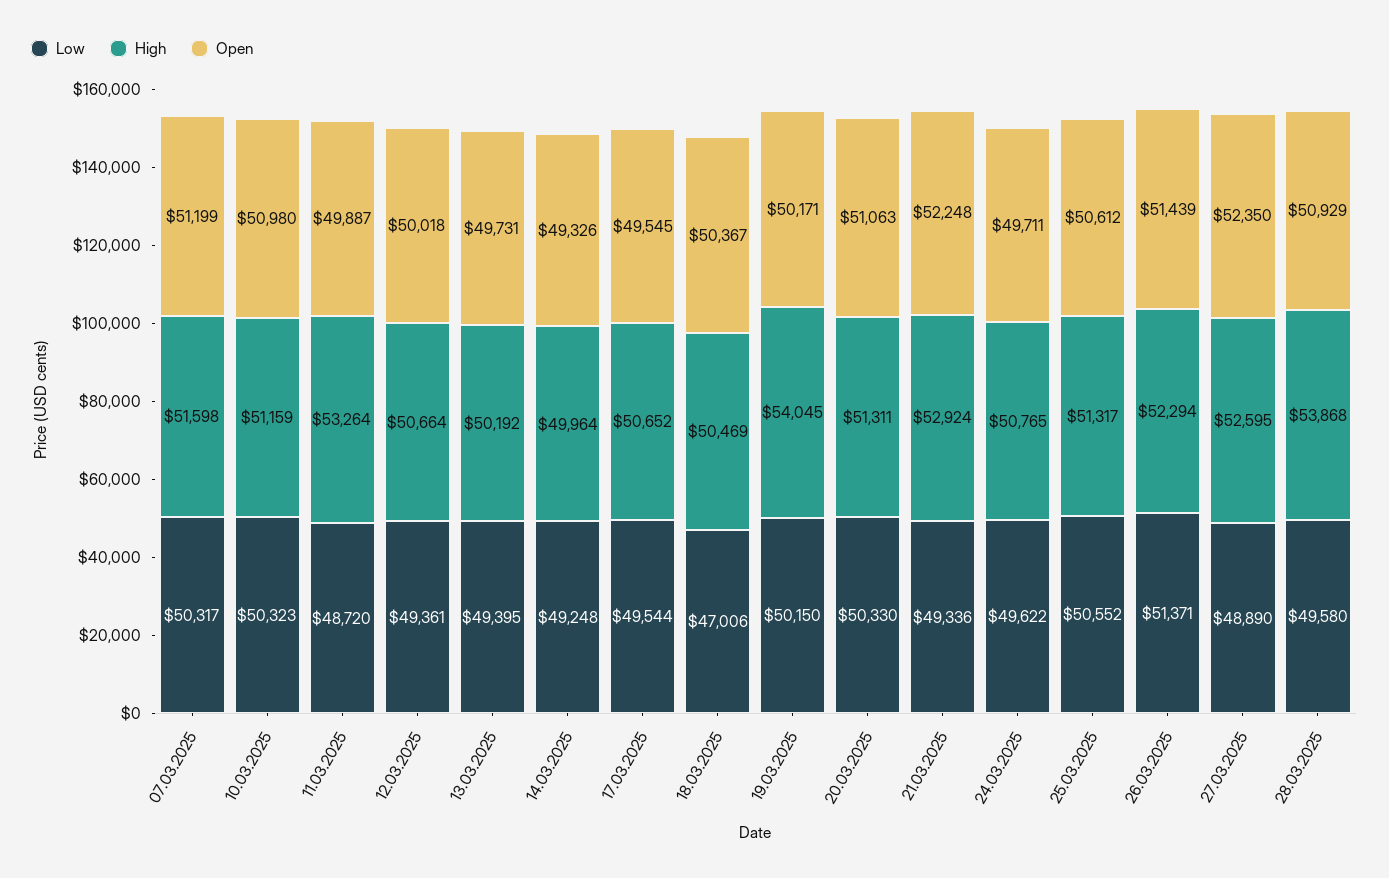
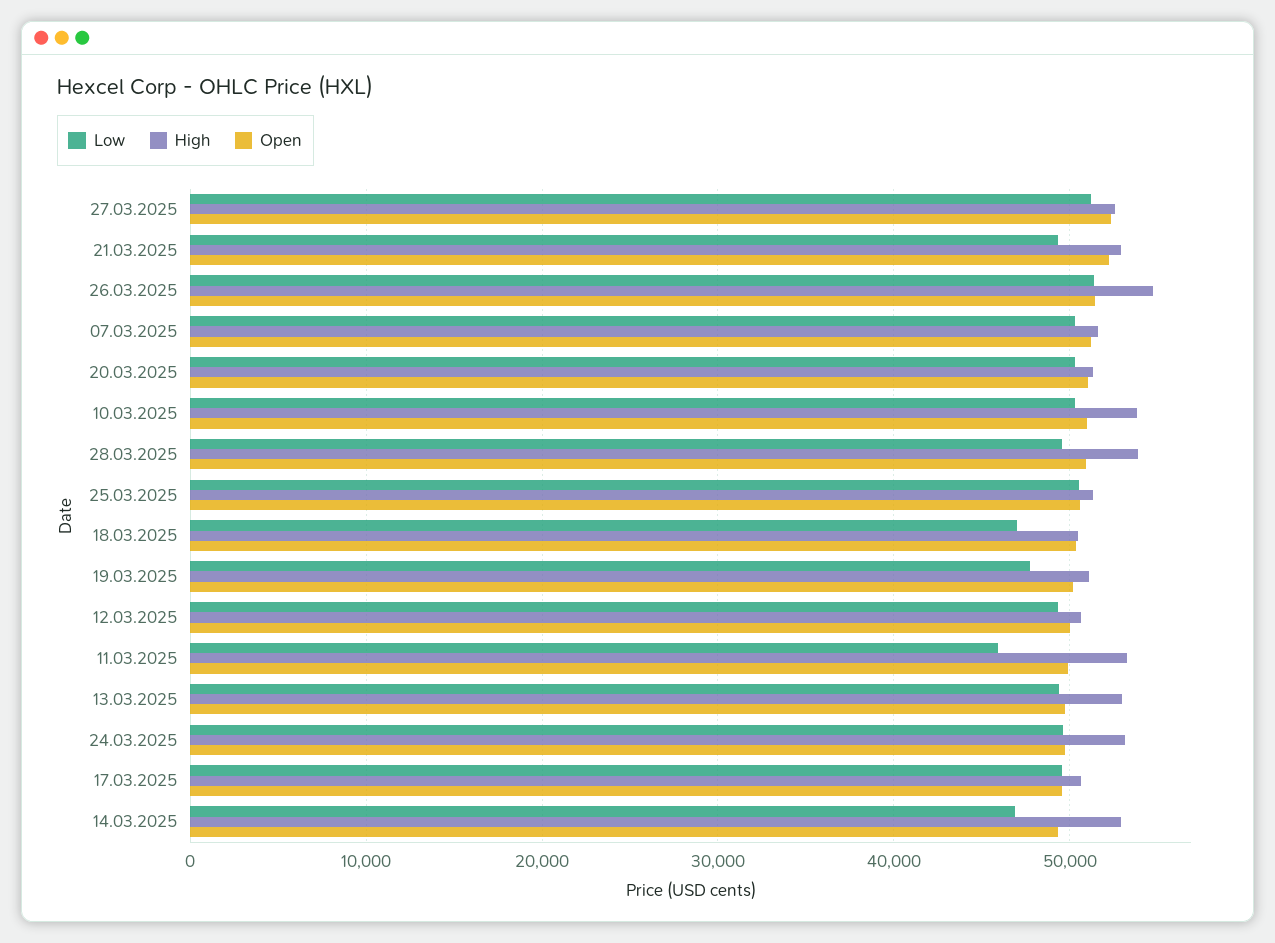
  {
    "Low": {
      "07.03.2025": 50317,
      "10.03.2025": 50323,
-     "11.03.2025": 48720,
+     "11.03.2025": 46000,
      "12.03.2025": 49361,
      "13.03.2025": 49395,
-     "14.03.2025": 49248,
+     "14.03.2025": 47000,
      "17.03.2025": 49544,
      "18.03.2025": 47006,
-     "19.03.2025": 50150,
+     "19.03.2025": 48000,
      "20.03.2025": 50330,
      "21.03.2025": 49336,
      "24.03.2025": 49622,
      "25.03.2025": 50552,
      "26.03.2025": 51371,
-     "27.03.2025": 48890,
+     "27.03.2025": 51000,
      "28.03.2025": 49580
    },
    "High": {
      "07.03.2025": 51598,
-     "10.03.2025": 51159,
+     "10.03.2025": 54000,
      "11.03.2025": 53264,
      "12.03.2025": 50664,
-     "13.03.2025": 50192,
+     "13.03.2025": 53000,
-     "14.03.2025": 49964,
+     "14.03.2025": 53000,
      "17.03.2025": 50652,
      "18.03.2025": 50469,
-     "19.03.2025": 54045,
+     "19.03.2025": 51000,
      "20.03.2025": 51311,
      "21.03.2025": 52924,
-     "24.03.2025": 50765,
+     "24.03.2025": 53000,
      "25.03.2025": 51317,
-     "26.03.2025": 52294,
+     "26.03.2025": 55000,
      "27.03.2025": 52595,
      "28.03.2025": 53868
    },
    "Open": {
      "07.03.2025": 51199,
      "10.03.2025": 50980,
      "11.03.2025": 49887,
      "12.03.2025": 50018,
      "13.03.2025": 49731,
      "14.03.2025": 49326,
      "17.03.2025": 49545,
      "18.03.2025": 50367,
      "19.03.2025": 50171,
      "20.03.2025": 51063,
      "21.03.2025": 52248,
      "24.03.2025": 49711,
      "25.03.2025": 50612,
      "26.03.2025": 51439,
      "27.03.2025": 52350,
      "28.03.2025": 50929
    }
  }

